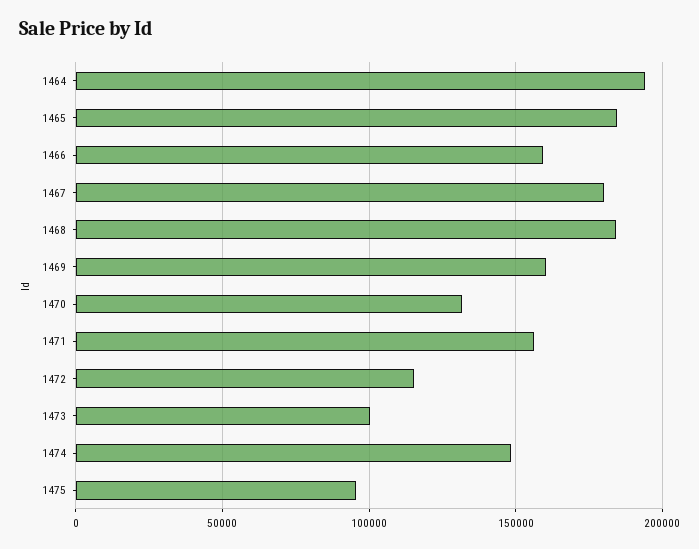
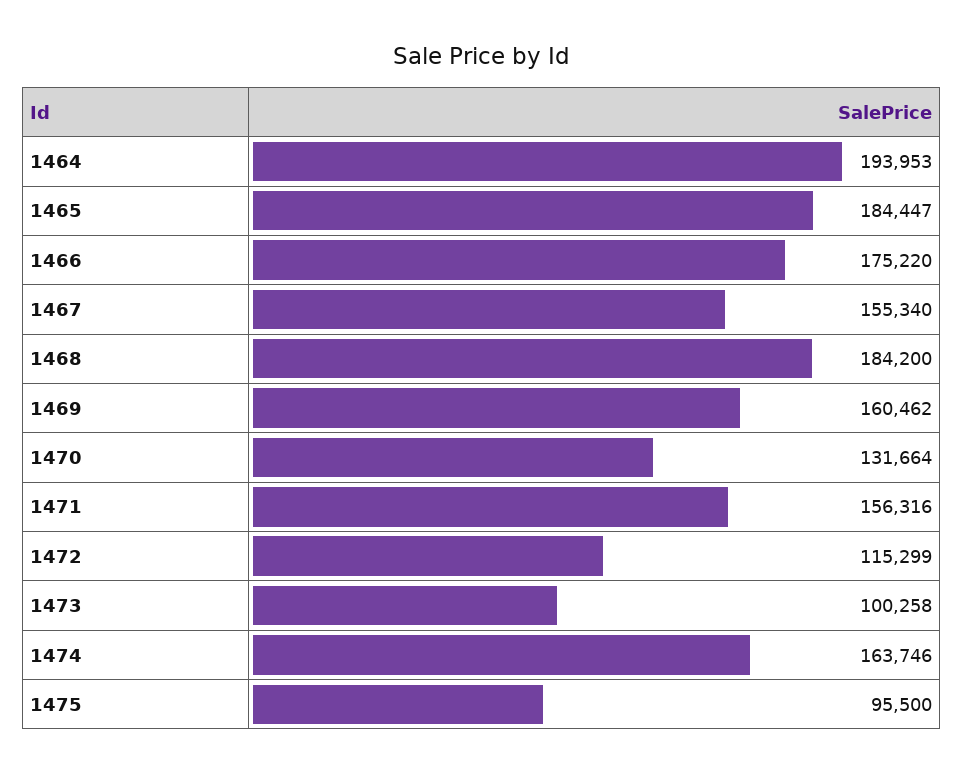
  {
    "1464": 193953,
    "1465": 184447,
-   "1466": 160000,
+   "1466": 175220,
-   "1467": 180000,
+   "1467": 155340,
    "1468": 184200,
    "1469": 160462,
    "1470": 131664,
    "1471": 156316,
    "1472": 115299,
    "1473": 100258,
-   "1474": 150000,
+   "1474": 163746,
    "1475": 95500
  }

